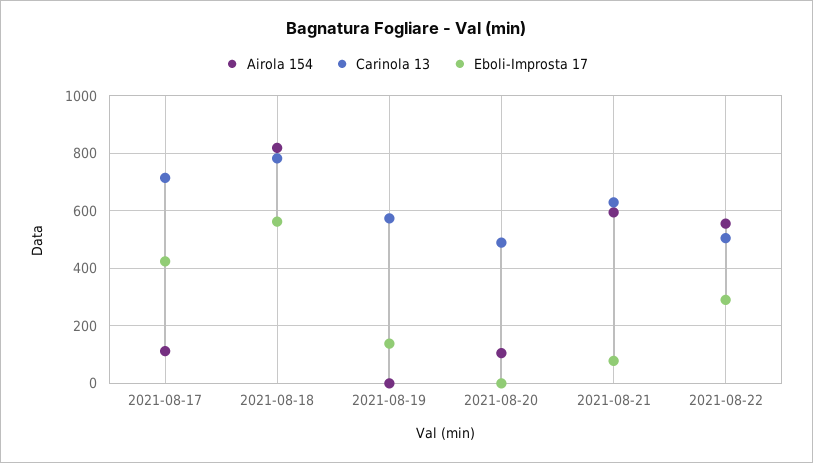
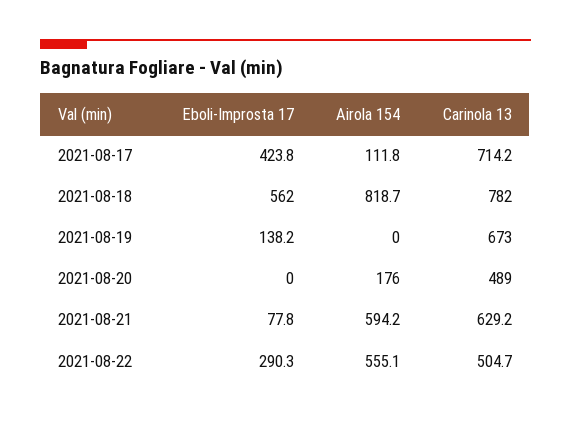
  {
    "Airola 154": {
      "2021-08-17": 111.8,
      "2021-08-18": 818.7,
      "2021-08-19": 0,
-     "2021-08-20": 100,
+     "2021-08-20": 176,
      "2021-08-21": 594.2,
      "2021-08-22": 555.1
    },
    "Carinola 13": {
      "2021-08-17": 714.2,
      "2021-08-18": 782,
-     "2021-08-19": 575,
+     "2021-08-19": 673,
      "2021-08-20": 489,
      "2021-08-21": 629.2,
      "2021-08-22": 504.7
    },
    "Eboli-Improsta 17": {
      "2021-08-17": 423.8,
      "2021-08-18": 562,
      "2021-08-19": 138.2,
      "2021-08-20": 0,
      "2021-08-21": 77.8,
      "2021-08-22": 290.3
    }
  }

